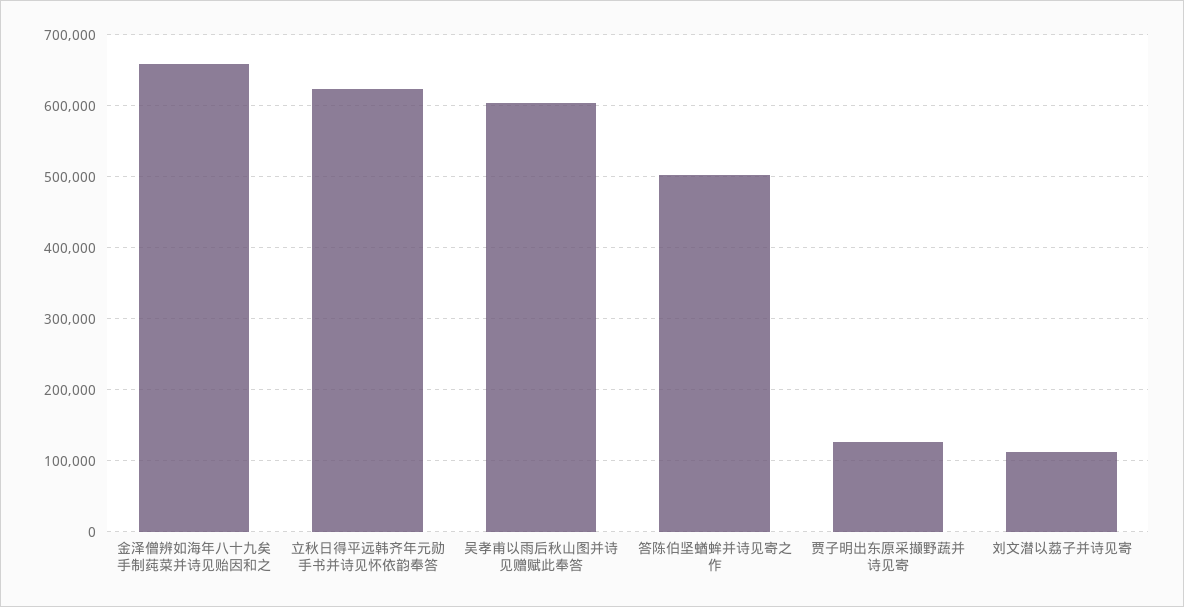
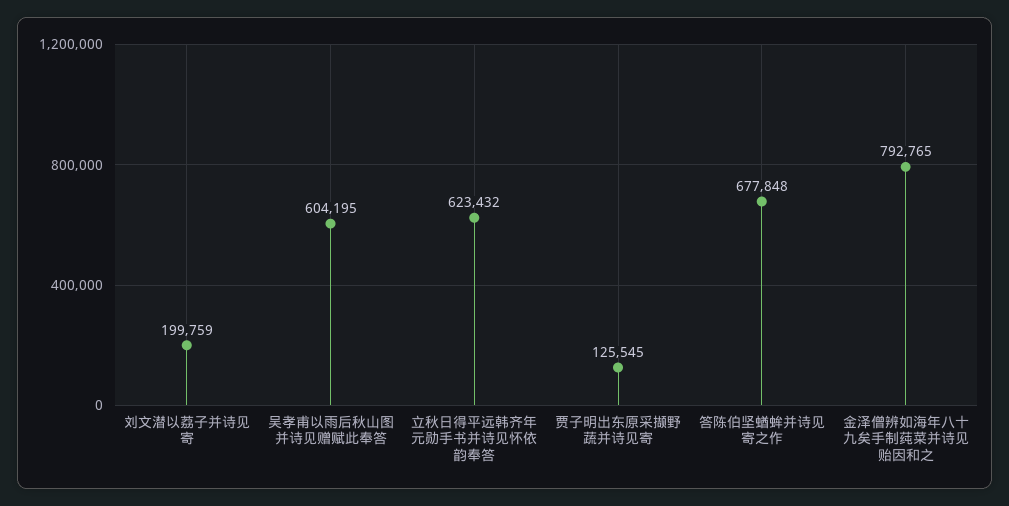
  {
-   "金泽僧辨如海年八十九矣手制莼菜并诗见贻因和之": 660000,
+   "金泽僧辨如海年八十九矣手制莼菜并诗见贻因和之": 792765,
    "立秋日得平远韩齐年元勋手书并诗见怀依韵奉答": 623432,
    "吴孝甫以雨后秋山图并诗见赠赋此奉答": 604195,
-   "答陈伯坚蝤蛑并诗见寄之作": 500000,
+   "答陈伯坚蝤蛑并诗见寄之作": 677848,
    "贾子明出东原采撷野蔬并诗见寄": 125545,
-   "刘文潜以荔子并诗见寄": 110000
+   "刘文潜以荔子并诗见寄": 199759
  }

